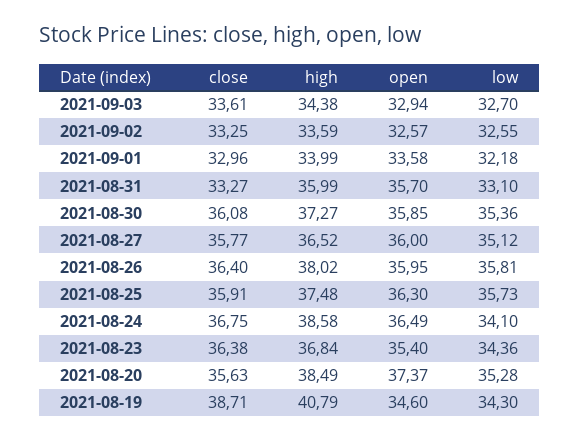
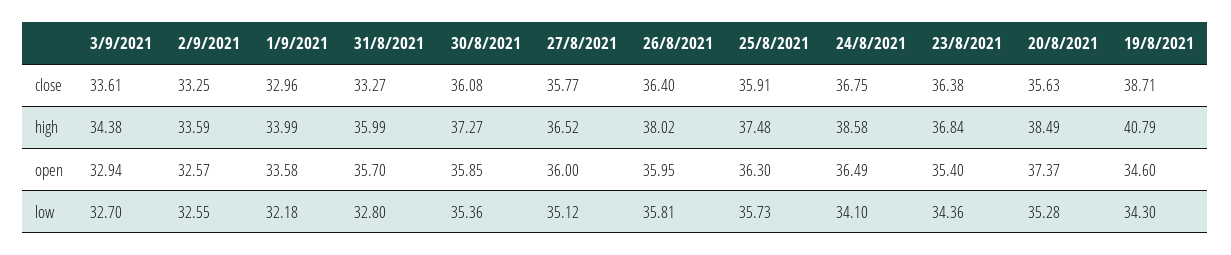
  {
    "close": {
      "2021-09-03": 33.61,
      "2021-09-02": 33.25,
      "2021-09-01": 32.96,
      "2021-08-31": 33.27,
      "2021-08-30": 36.08,
      "2021-08-27": 35.77,
      "2021-08-26": 36.4,
      "2021-08-25": 35.91,
      "2021-08-24": 36.75,
      "2021-08-23": 36.38,
      "2021-08-20": 35.63,
      "2021-08-19": 38.71
    },
    "high": {
      "2021-09-03": 34.38,
      "2021-09-02": 33.59,
      "2021-09-01": 33.99,
      "2021-08-31": 35.99,
      "2021-08-30": 37.27,
      "2021-08-27": 36.52,
      "2021-08-26": 38.02,
      "2021-08-25": 37.48,
      "2021-08-24": 38.58,
      "2021-08-23": 36.84,
      "2021-08-20": 38.49,
      "2021-08-19": 40.79
    },
    "open": {
      "2021-09-03": 32.94,
      "2021-09-02": 32.57,
      "2021-09-01": 33.58,
      "2021-08-31": 35.7,
      "2021-08-30": 35.85,
      "2021-08-27": 36,
      "2021-08-26": 35.95,
      "2021-08-25": 36.3,
      "2021-08-24": 36.49,
      "2021-08-23": 35.4,
      "2021-08-20": 37.37,
      "2021-08-19": 34.6
    },
    "low": {
      "2021-09-03": 32.7,
      "2021-09-02": 32.55,
      "2021-09-01": 32.18,
-     "2021-08-31": 33.1,
+     "2021-08-31": 32.8,
      "2021-08-30": 35.36,
      "2021-08-27": 35.12,
      "2021-08-26": 35.81,
      "2021-08-25": 35.73,
      "2021-08-24": 34.1,
      "2021-08-23": 34.36,
      "2021-08-20": 35.28,
      "2021-08-19": 34.3
    }
  }

